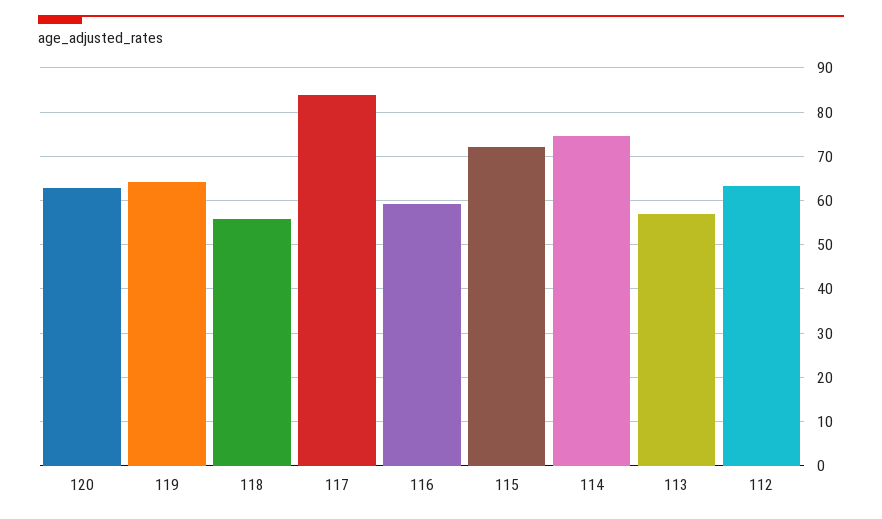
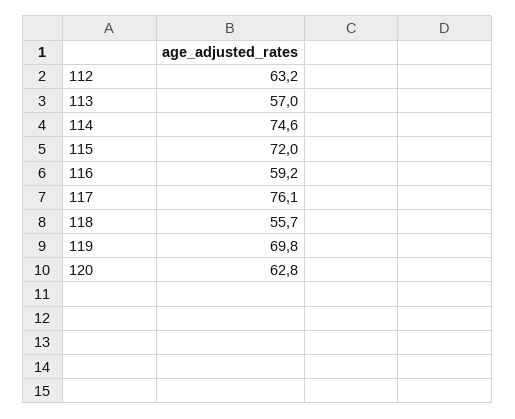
  {
    "120": 62.8,
-   "119": 64,
+   "119": 69.8,
    "118": 55.7,
-   "117": 84,
+   "117": 76.1,
    "116": 59.2,
    "115": 72,
    "114": 74.6,
    "113": 57,
    "112": 63.2
  }

